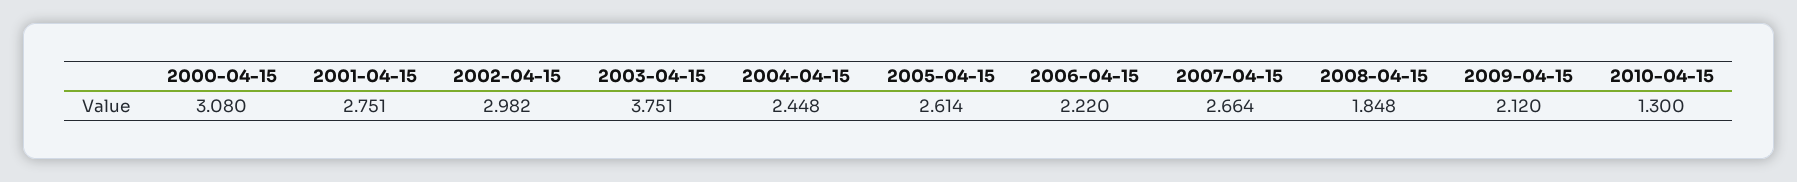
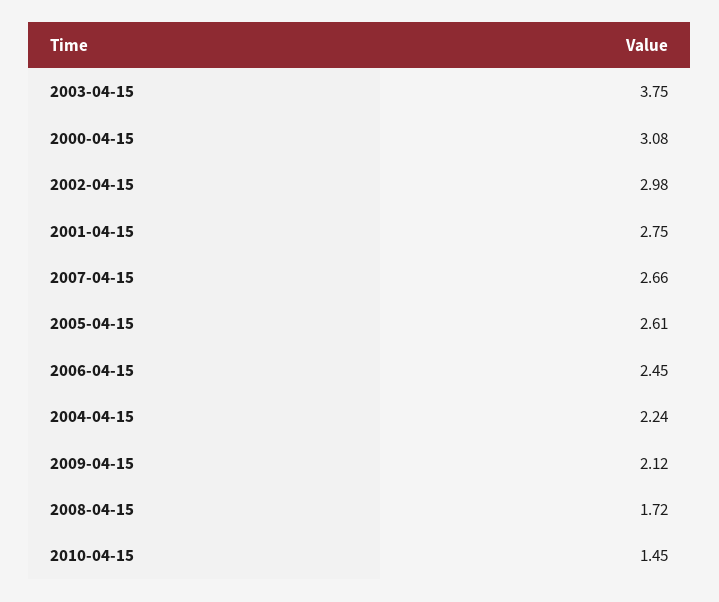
  {
    "2000-04-15": 3.08,
    "2001-04-15": 2.751,
    "2002-04-15": 2.982,
    "2003-04-15": 3.751,
-   "2004-04-15": 2.448,
+   "2004-04-15": 2.24,
    "2005-04-15": 2.614,
-   "2006-04-15": 2.22,
+   "2006-04-15": 2.45,
    "2007-04-15": 2.664,
-   "2008-04-15": 1.848,
+   "2008-04-15": 1.72,
    "2009-04-15": 2.12,
-   "2010-04-15": 1.3
+   "2010-04-15": 1.45
  }

